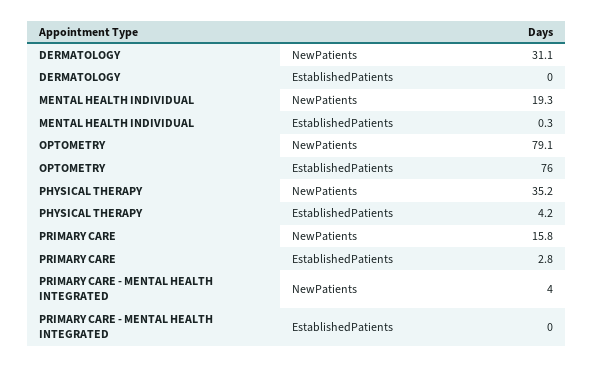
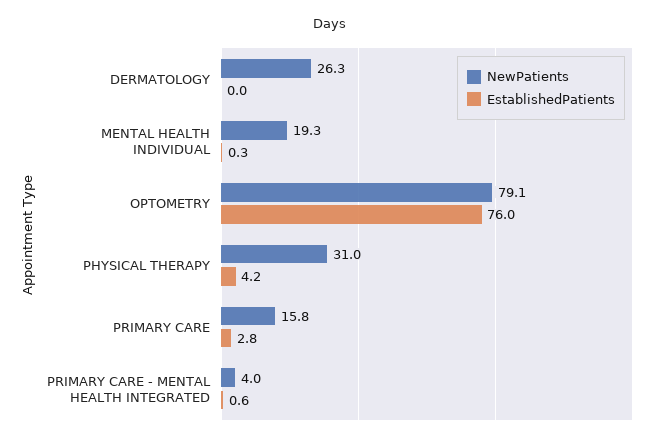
  {
    "NewPatients": {
-     "DERMATOLOGY": 31.1,
+     "DERMATOLOGY": 26.3,
      "MENTAL HEALTH INDIVIDUAL": 19.3,
      "OPTOMETRY": 79.1,
-     "PHYSICAL THERAPY": 35.2,
+     "PHYSICAL THERAPY": 31,
      "PRIMARY CARE": 15.8,
      "PRIMARY CARE - MENTAL HEALTH INTEGRATED": 4
    },
    "EstablishedPatients": {
      "DERMATOLOGY": 0,
      "MENTAL HEALTH INDIVIDUAL": 0.3,
      "OPTOMETRY": 76,
      "PHYSICAL THERAPY": 4.2,
      "PRIMARY CARE": 2.8,
-     "PRIMARY CARE - MENTAL HEALTH INTEGRATED": 0
+     "PRIMARY CARE - MENTAL HEALTH INTEGRATED": 0.6
    }
  }

